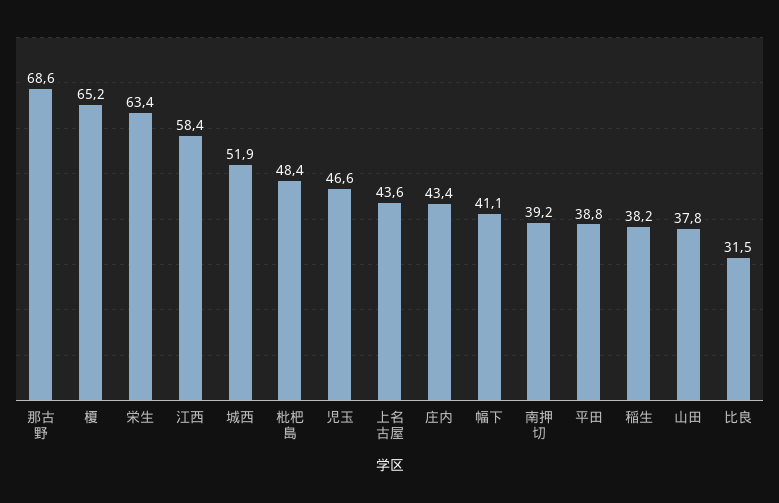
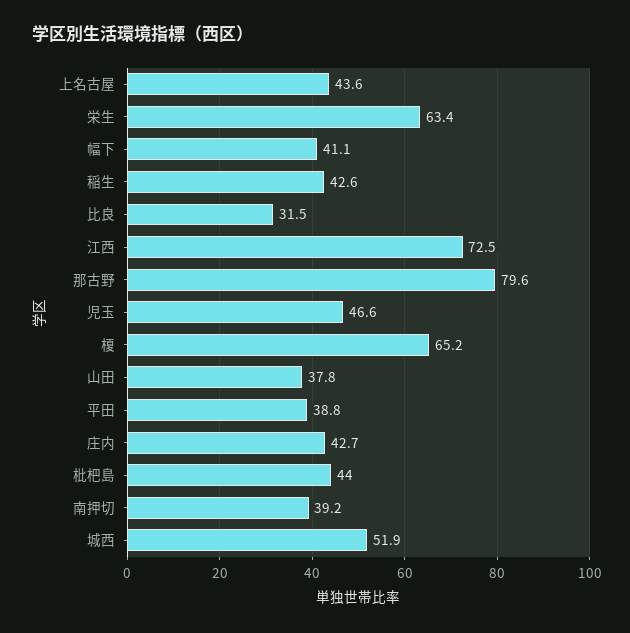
  {
-   "那古野": 68.6,
+   "那古野": 79.6,
    "榎": 65.2,
    "栄生": 63.4,
-   "江西": 58.4,
+   "江西": 72.5,
    "城西": 51.9,
-   "枇杷島": 48.4,
+   "枇杷島": 44,
    "児玉": 46.6,
    "上名古屋": 43.6,
-   "庄内": 43.4,
+   "庄内": 42.7,
    "幅下": 41.1,
    "南押切": 39.2,
    "平田": 38.8,
-   "稲生": 38.2,
+   "稲生": 42.6,
    "山田": 37.8,
    "比良": 31.5
  }

